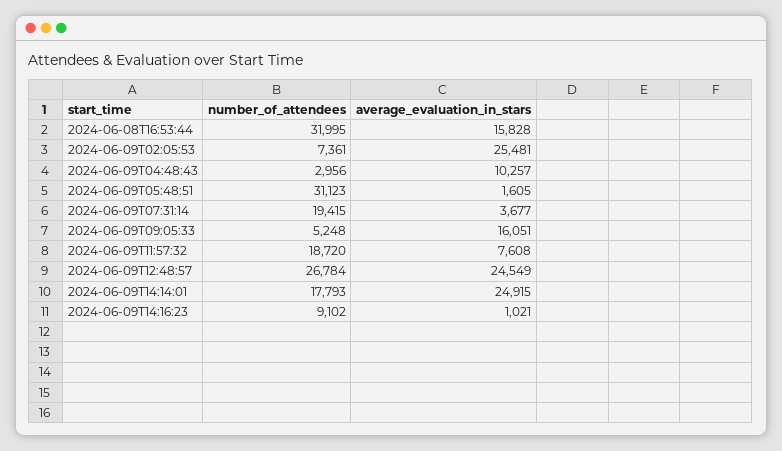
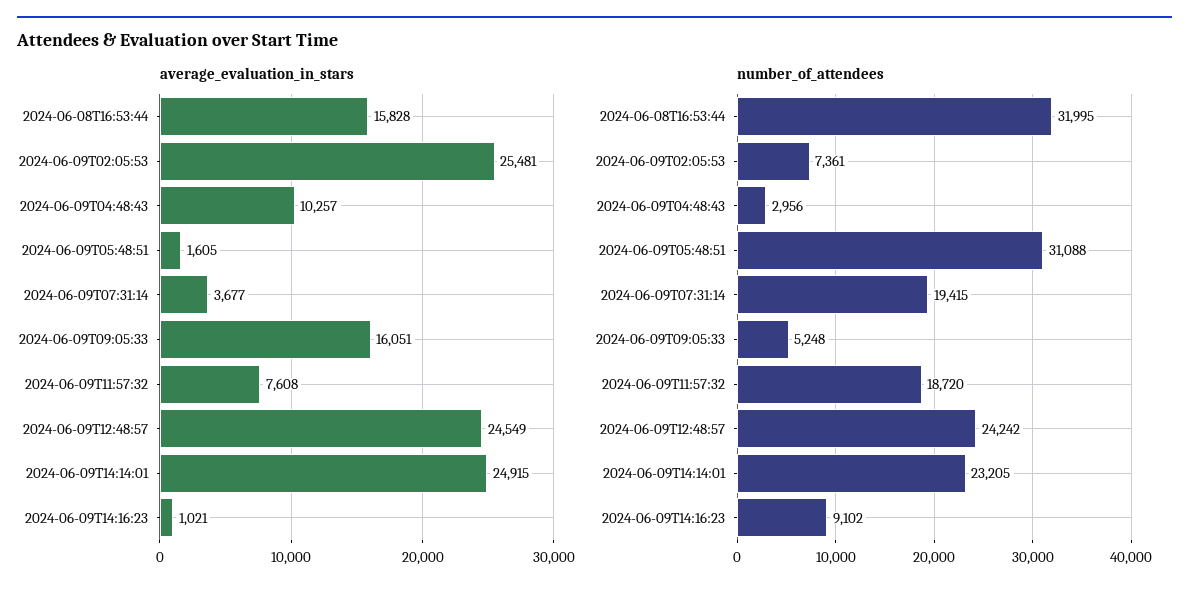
  {
    "number_of_attendees": {
      "2024-06-08T16:53:44": 31995,
      "2024-06-09T02:05:53": 7361,
      "2024-06-09T04:48:43": 2956,
-     "2024-06-09T05:48:51": 31123,
+     "2024-06-09T05:48:51": 31088,
      "2024-06-09T07:31:14": 19415,
      "2024-06-09T09:05:33": 5248,
      "2024-06-09T11:57:32": 18720,
-     "2024-06-09T12:48:57": 26784,
+     "2024-06-09T12:48:57": 24242,
-     "2024-06-09T14:14:01": 17793,
+     "2024-06-09T14:14:01": 23205,
      "2024-06-09T14:16:23": 9102
    },
    "average_evaluation_in_stars": {
      "2024-06-08T16:53:44": 15828,
      "2024-06-09T02:05:53": 25481,
      "2024-06-09T04:48:43": 10257,
      "2024-06-09T05:48:51": 1605,
      "2024-06-09T07:31:14": 3677,
      "2024-06-09T09:05:33": 16051,
      "2024-06-09T11:57:32": 7608,
      "2024-06-09T12:48:57": 24549,
      "2024-06-09T14:14:01": 24915,
      "2024-06-09T14:16:23": 1021
    }
  }

